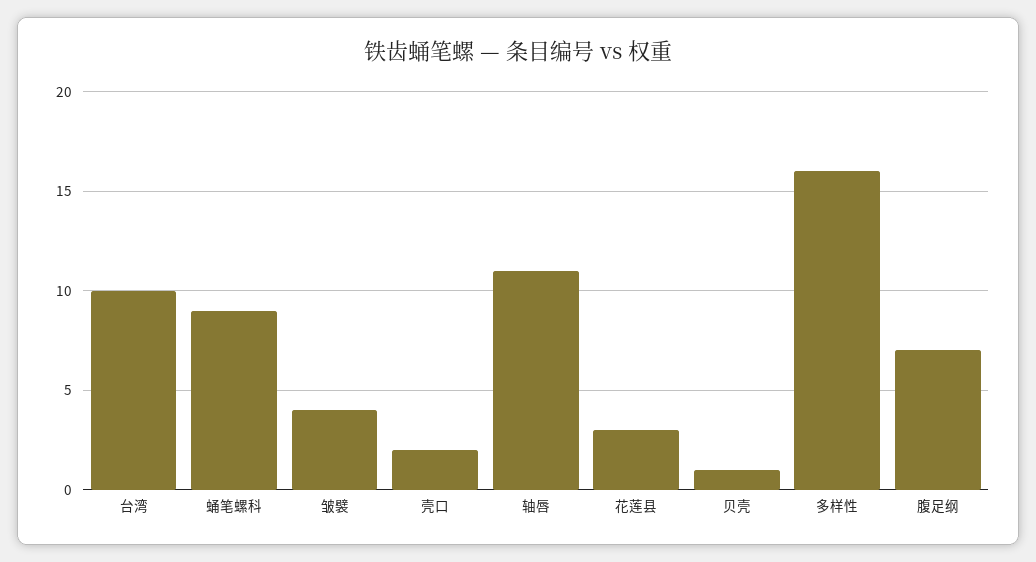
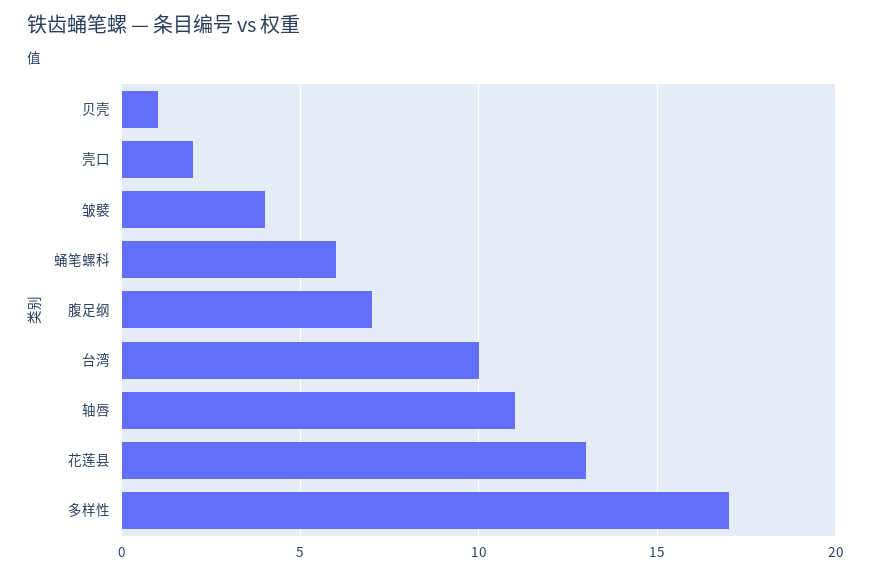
  {
    "台湾": 10,
-   "蛹笔螺科": 9,
+   "蛹笔螺科": 6,
    "皱襞": 4,
    "壳口": 2,
    "轴唇": 11,
-   "花莲县": 3,
+   "花莲县": 13,
    "贝壳": 1,
-   "多样性": 16,
+   "多样性": 17,
    "腹足纲": 7
  }

